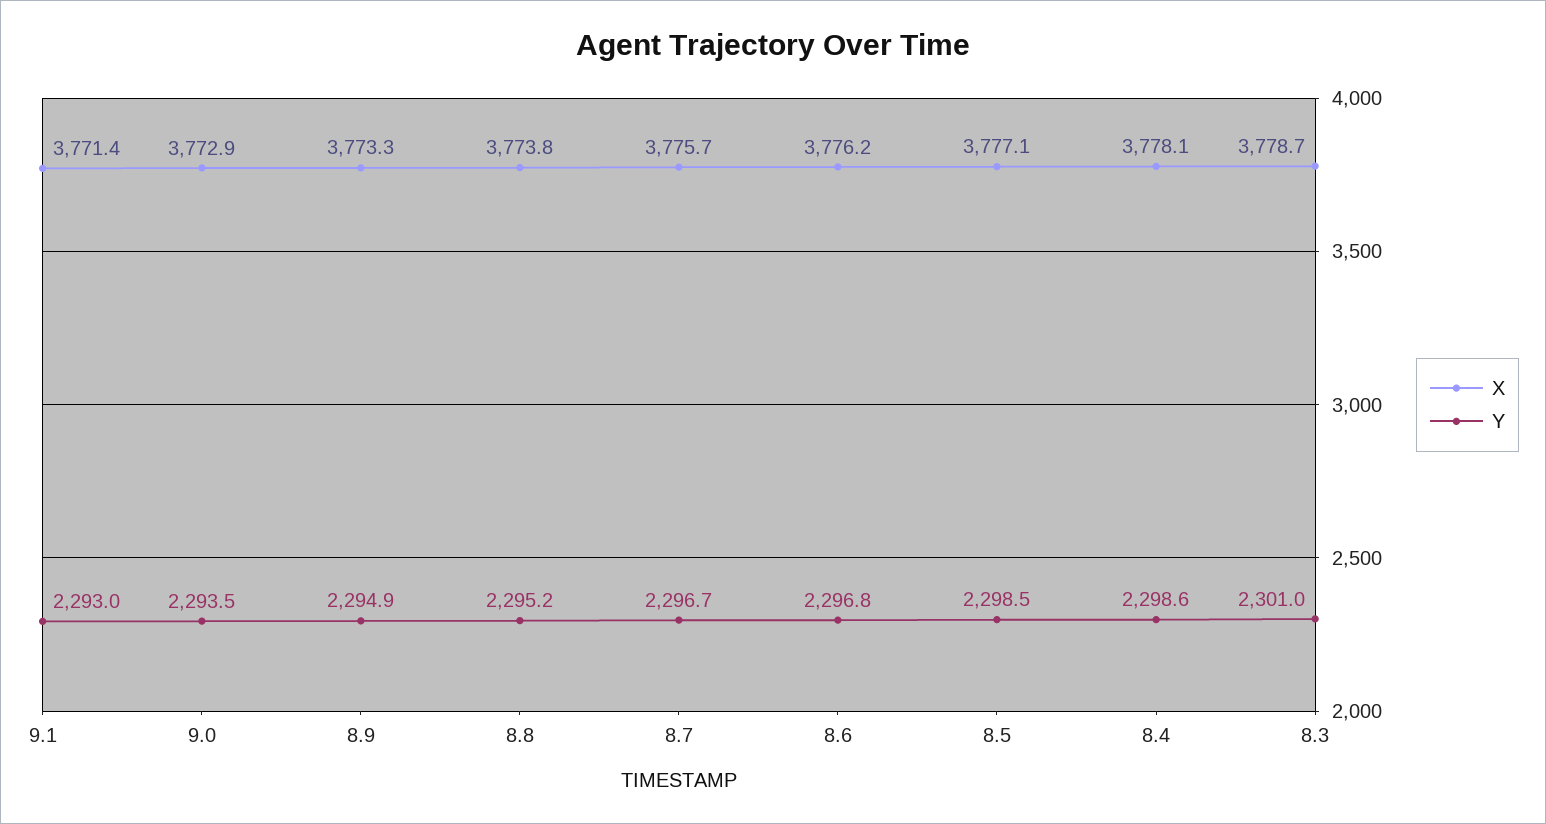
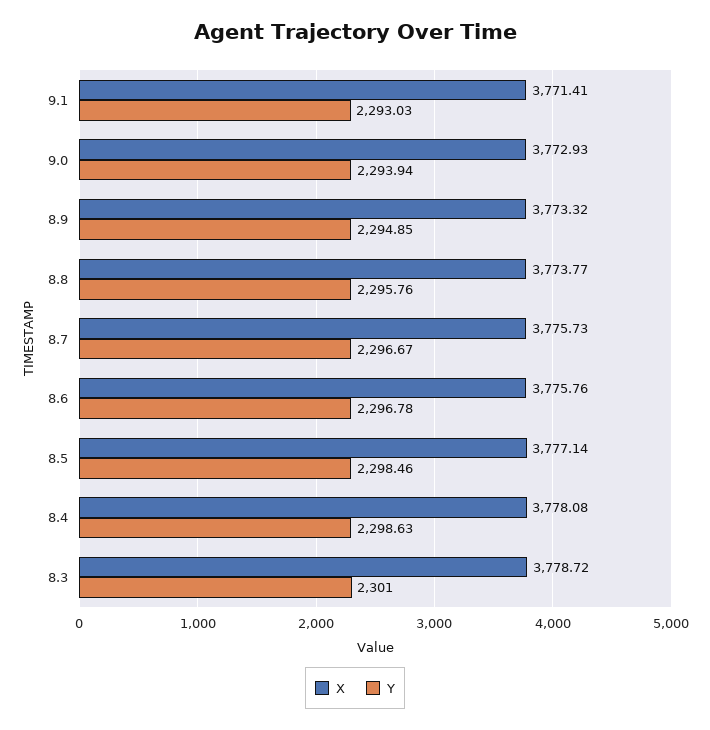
  {
    "X": {
      "9.1": 3771.41,
      "9.0": 3772.93,
      "8.9": 3773.32,
      "8.8": 3773.77,
      "8.7": 3775.73,
-     "8.6": 3776.2,
+     "8.6": 3775.76,
      "8.5": 3777.14,
      "8.4": 3778.08,
      "8.3": 3778.72
    },
    "Y": {
      "9.1": 2293.03,
-     "9.0": 2293.5,
+     "9.0": 2293.94,
      "8.9": 2294.85,
-     "8.8": 2295.2,
+     "8.8": 2295.76,
      "8.7": 2296.67,
      "8.6": 2296.78,
      "8.5": 2298.46,
      "8.4": 2298.63,
      "8.3": 2301
    }
  }

